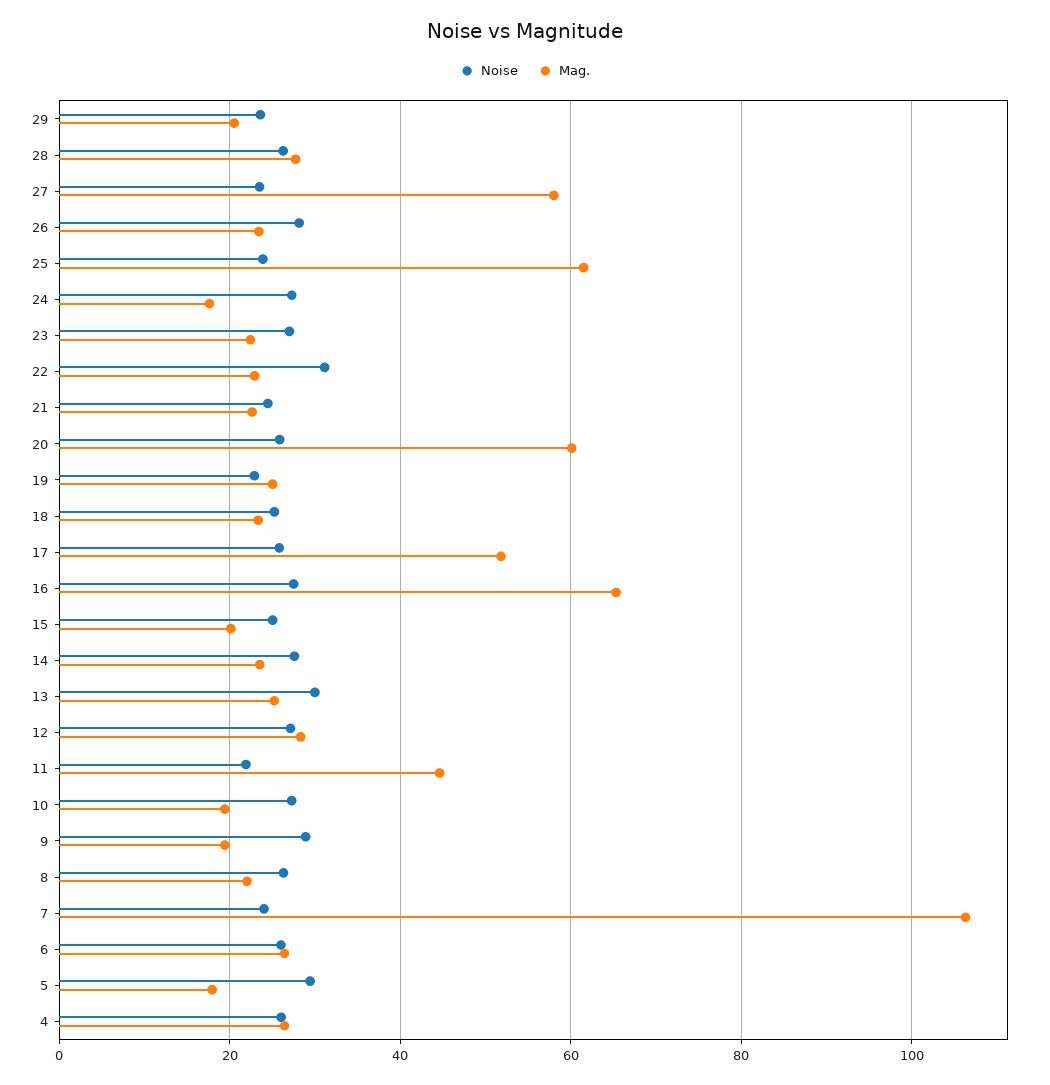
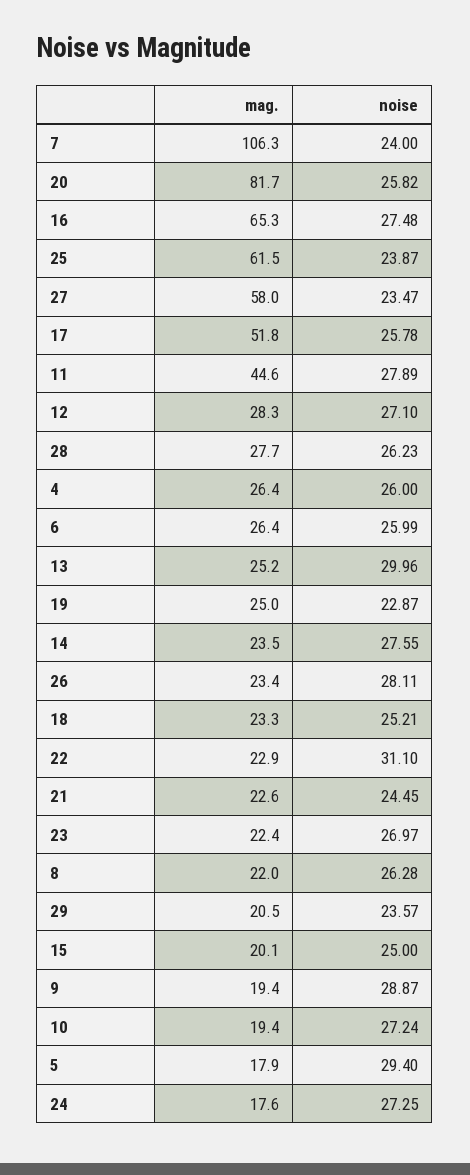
  {
    "Noise": {
      "29": 23.57,
      "28": 26.23,
      "27": 23.47,
      "26": 28.11,
      "25": 23.87,
      "24": 27.25,
      "23": 26.97,
      "22": 31.1,
      "21": 24.45,
      "20": 25.82,
      "19": 22.87,
      "18": 25.21,
      "17": 25.78,
      "16": 27.48,
      "15": 25,
      "14": 27.55,
      "13": 29.96,
      "12": 27.1,
-     "11": 22,
+     "11": 27.89,
      "10": 27.24,
      "9": 28.87,
      "8": 26.28,
      "7": 24,
      "6": 25.99,
      "5": 29.4,
      "4": 26
    },
    "Mag.": {
      "29": 20.5,
      "28": 27.7,
      "27": 58,
      "26": 23.4,
      "25": 61.5,
      "24": 17.6,
      "23": 22.4,
      "22": 22.9,
      "21": 22.6,
-     "20": 60,
+     "20": 81.7,
      "19": 25,
      "18": 23.3,
      "17": 51.8,
      "16": 65.3,
      "15": 20.1,
      "14": 23.5,
      "13": 25.2,
      "12": 28.3,
      "11": 44.6,
      "10": 19.4,
      "9": 19.4,
      "8": 22,
      "7": 106.3,
      "6": 26.4,
      "5": 17.9,
      "4": 26.4
    }
  }

